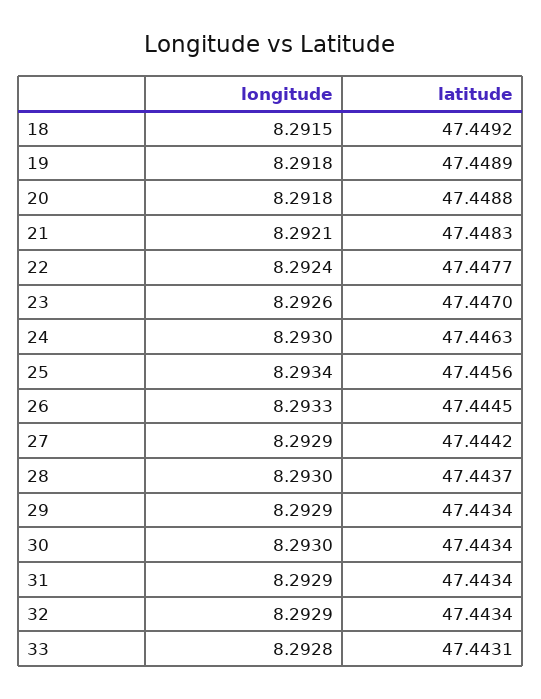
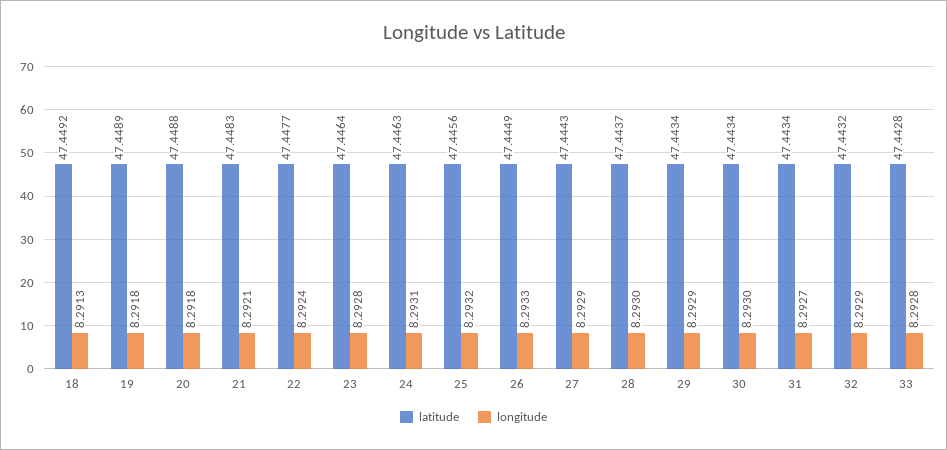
  {
    "longitude": {
-     "18": 8.2915,
+     "18": 8.2913,
      "19": 8.2918,
      "20": 8.2918,
      "21": 8.2921,
      "22": 8.2924,
-     "23": 8.2926,
+     "23": 8.2928,
-     "24": 8.293,
+     "24": 8.2931,
-     "25": 8.2934,
+     "25": 8.2932,
      "26": 8.2933,
      "27": 8.2929,
      "28": 8.293,
      "29": 8.2929,
      "30": 8.293,
-     "31": 8.2929,
+     "31": 8.2927,
      "32": 8.2929,
      "33": 8.2928
    },
    "latitude": {
      "18": 47.4492,
      "19": 47.4489,
      "20": 47.4488,
      "21": 47.4483,
      "22": 47.4477,
-     "23": 47.447,
+     "23": 47.4464,
      "24": 47.4463,
      "25": 47.4456,
-     "26": 47.4445,
+     "26": 47.4449,
-     "27": 47.4442,
+     "27": 47.4443,
      "28": 47.4437,
      "29": 47.4434,
      "30": 47.4434,
      "31": 47.4434,
-     "32": 47.4434,
+     "32": 47.4432,
-     "33": 47.4431
+     "33": 47.4428
    }
  }

